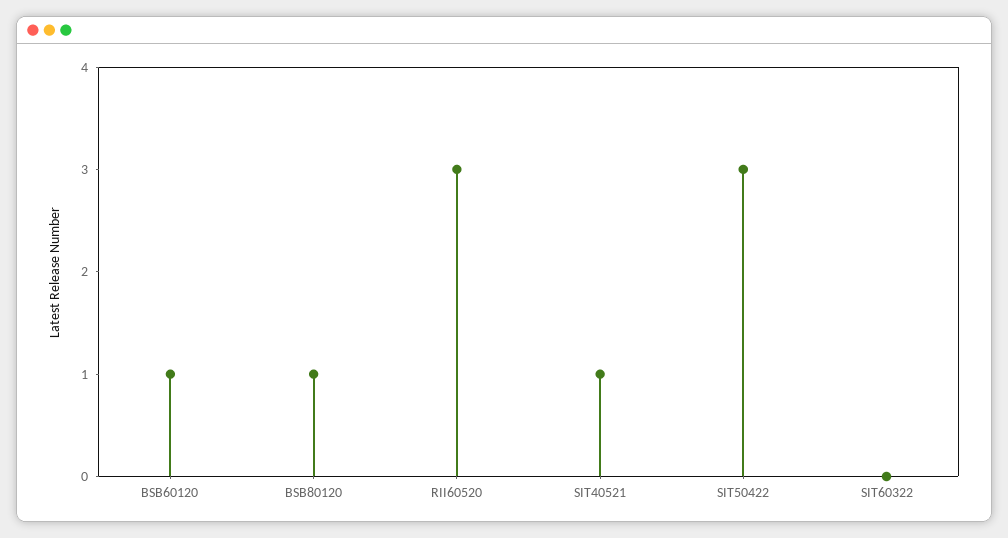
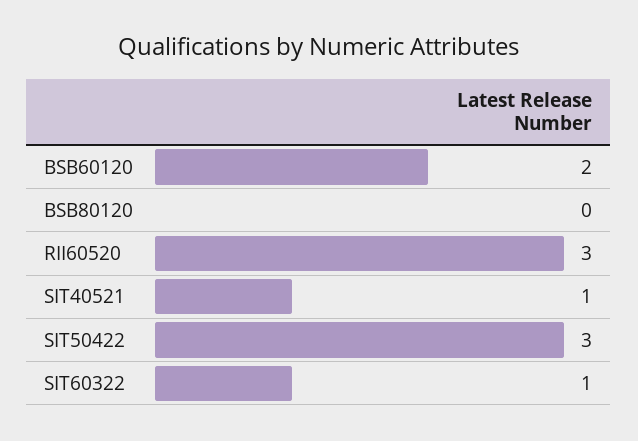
  {
-   "BSB60120": 1,
+   "BSB60120": 2,
-   "BSB80120": 1,
+   "BSB80120": 0,
    "RII60520": 3,
    "SIT40521": 1,
    "SIT50422": 3,
-   "SIT60322": 0
+   "SIT60322": 1
  }

